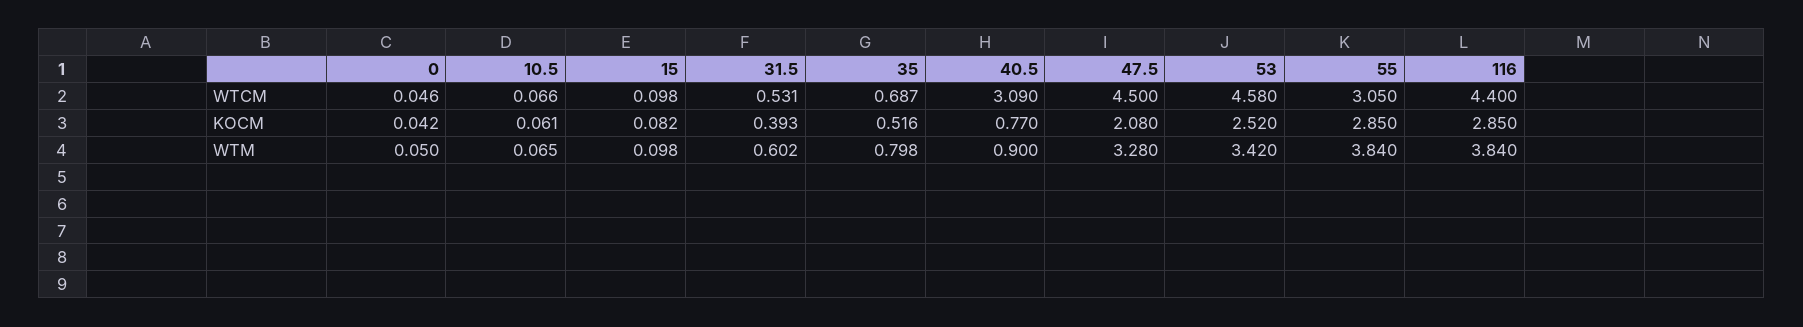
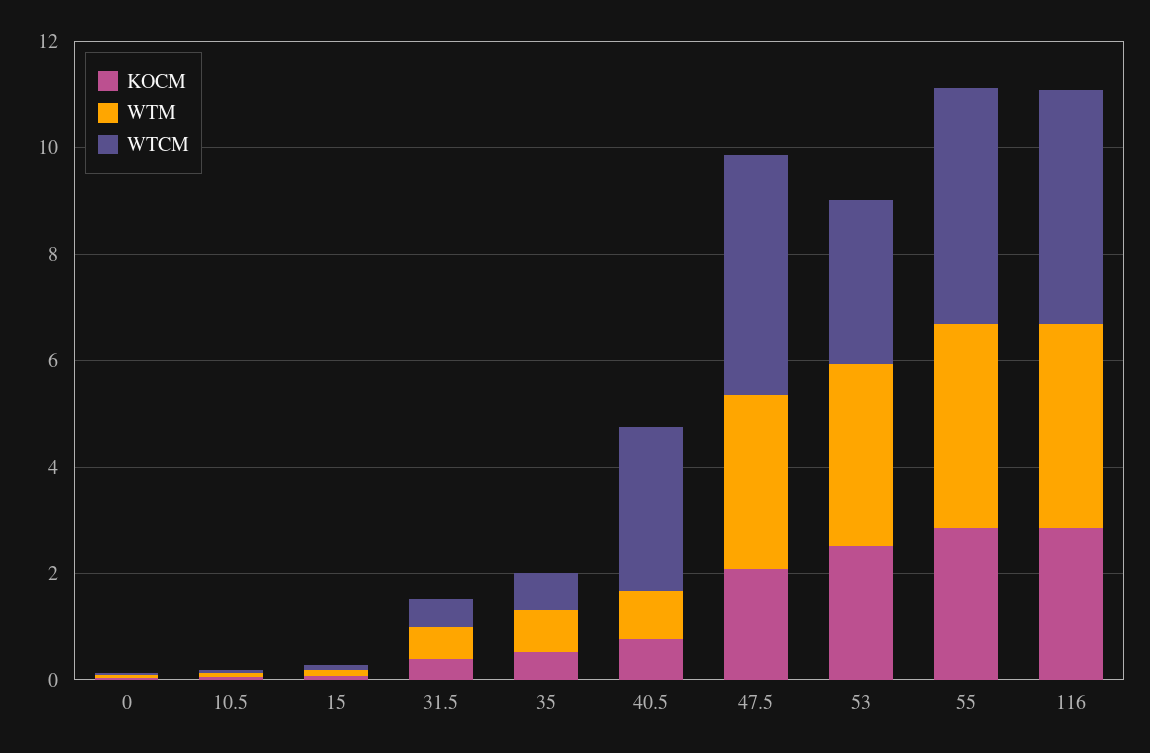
  {
    "WTCM": {
      "0": 0.046,
      "10.5": 0.066,
      "15": 0.098,
      "31.5": 0.531,
      "35": 0.687,
      "40.5": 3.09,
      "47.5": 4.5,
-     "53": 4.58,
+     "53": 3,
-     "55": 3.05,
+     "55": 4.5,
      "116": 4.4
    },
    "KOCM": {
      "0": 0.042,
      "10.5": 0.061,
      "15": 0.082,
      "31.5": 0.393,
      "35": 0.516,
      "40.5": 0.77,
      "47.5": 2.08,
      "53": 2.52,
      "55": 2.85,
      "116": 2.85
    },
    "WTM": {
      "0": 0.05,
      "10.5": 0.065,
      "15": 0.098,
      "31.5": 0.602,
      "35": 0.798,
      "40.5": 0.9,
      "47.5": 3.28,
      "53": 3.42,
      "55": 3.84,
      "116": 3.84
    }
  }

